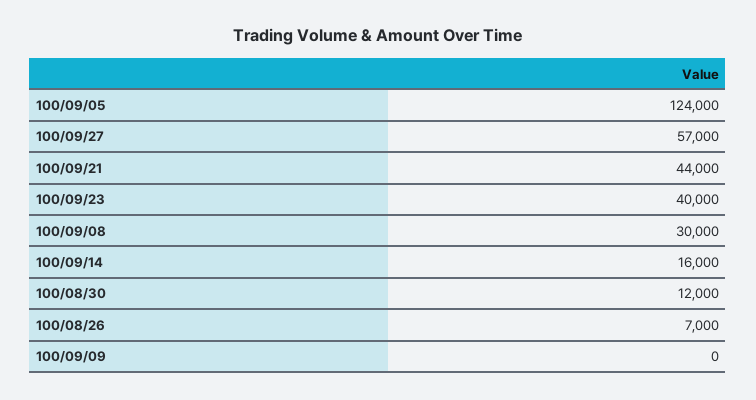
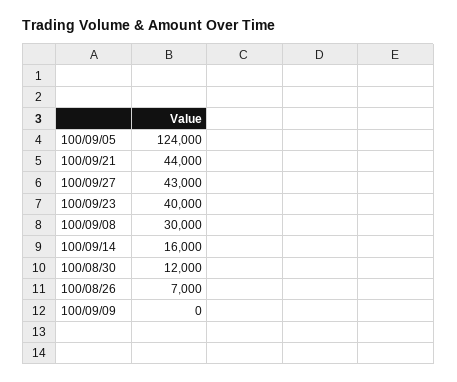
  {
    "100/09/05": 124000,
-   "100/09/27": 57000,
+   "100/09/27": 43000,
    "100/09/21": 44000,
    "100/09/23": 40000,
    "100/09/08": 30000,
    "100/09/14": 16000,
    "100/08/30": 12000,
    "100/08/26": 7000,
    "100/09/09": 0
  }

